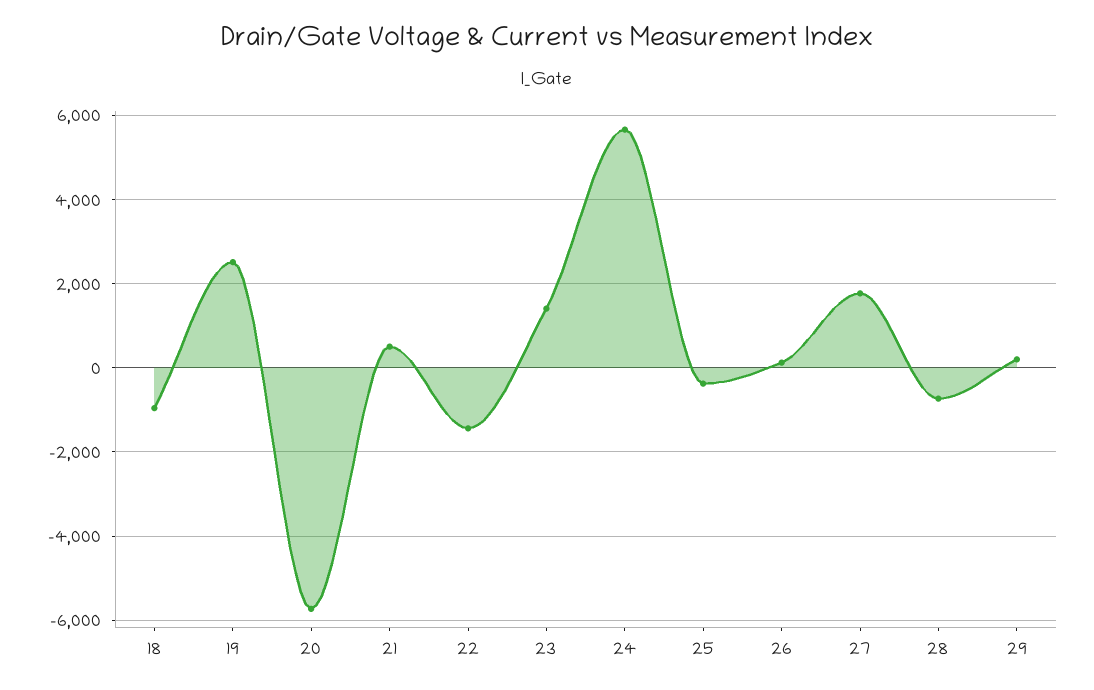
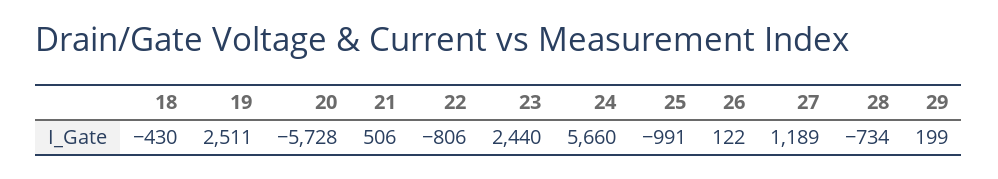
  {
-   "18": -1000,
+   "18": -430,
    "19": 2511,
    "20": -5728,
    "21": 506,
-   "22": -1400,
+   "22": -806,
-   "23": 1400,
+   "23": 2440,
    "24": 5660,
-   "25": -400,
+   "25": -991,
    "26": 122,
-   "27": 1800,
+   "27": 1189,
    "28": -734,
    "29": 199
  }

